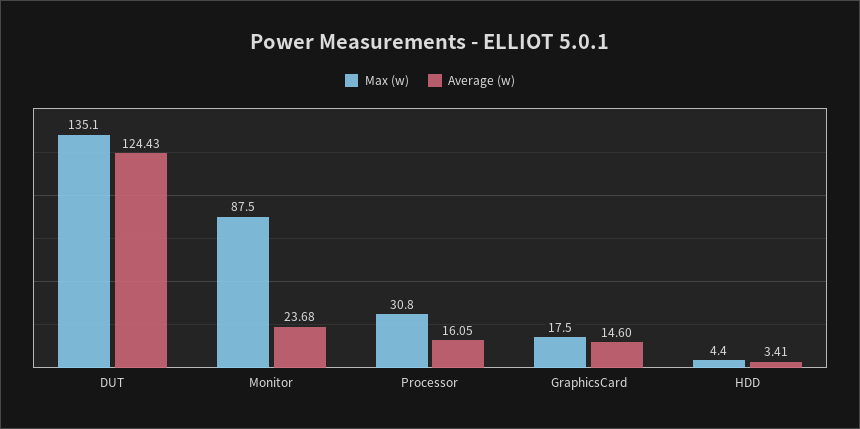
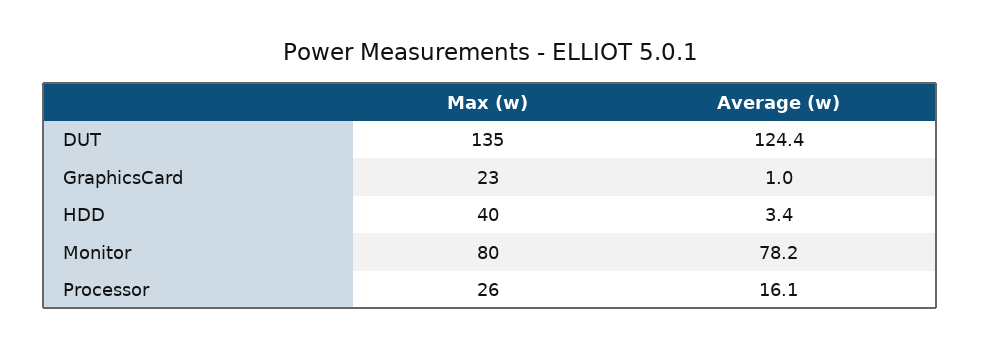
  {
    "Max (w)": {
      "DUT": 135.1,
-     "Monitor": 87.5,
+     "Monitor": 80,
-     "Processor": 30.8,
+     "Processor": 26,
-     "GraphicsCard": 17.5,
+     "GraphicsCard": 23,
-     "HDD": 4.4
+     "HDD": 40
    },
    "Average (w)": {
      "DUT": 124.43,
-     "Monitor": 23.68,
+     "Monitor": 78.2,
      "Processor": 16.05,
-     "GraphicsCard": 14.6,
+     "GraphicsCard": 1,
      "HDD": 3.41
    }
  }

